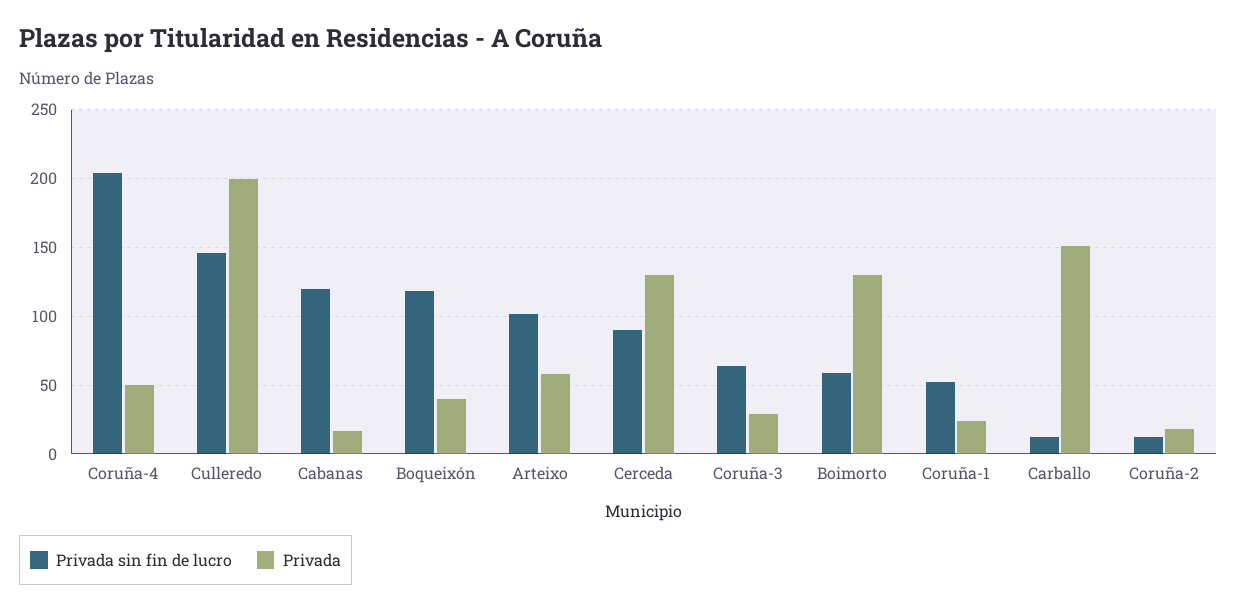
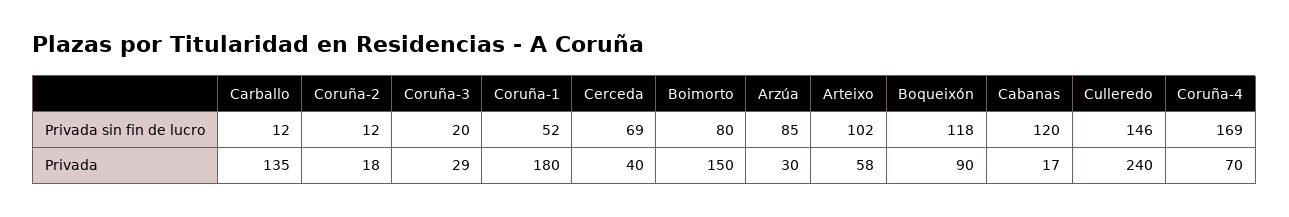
  {
    "Privada sin fin de lucro": {
-     "Coruña-4": 205,
+     "Coruña-4": 169,
      "Culleredo": 146,
      "Cabanas": 120,
      "Boqueixón": 118,
      "Arteixo": 102,
-     "Cerceda": 90,
+     "Cerceda": 69,
-     "Coruña-3": 65,
+     "Coruña-3": 20,
-     "Boimorto": 60,
+     "Boimorto": 80,
      "Coruña-1": 52,
      "Carballo": 12,
-     "Coruña-2": 12
+     "Coruña-2": 12,
+     "Arzúa": 85
    },
    "Privada": {
-     "Coruña-4": 50,
+     "Coruña-4": 70,
-     "Culleredo": 200,
+     "Culleredo": 240,
      "Cabanas": 17,
-     "Boqueixón": 40,
+     "Boqueixón": 90,
      "Arteixo": 58,
-     "Cerceda": 130,
+     "Cerceda": 40,
      "Coruña-3": 29,
-     "Boimorto": 130,
+     "Boimorto": 150,
-     "Coruña-1": 25,
+     "Coruña-1": 180,
-     "Carballo": 150,
+     "Carballo": 135,
-     "Coruña-2": 18
+     "Coruña-2": 18,
+     "Arzúa": 30
    }
  }

